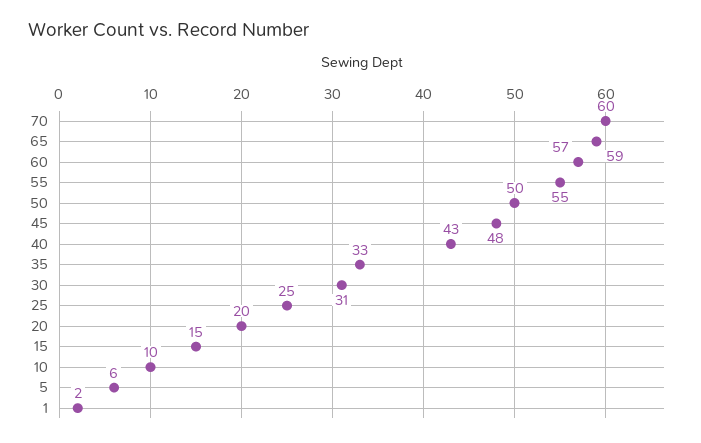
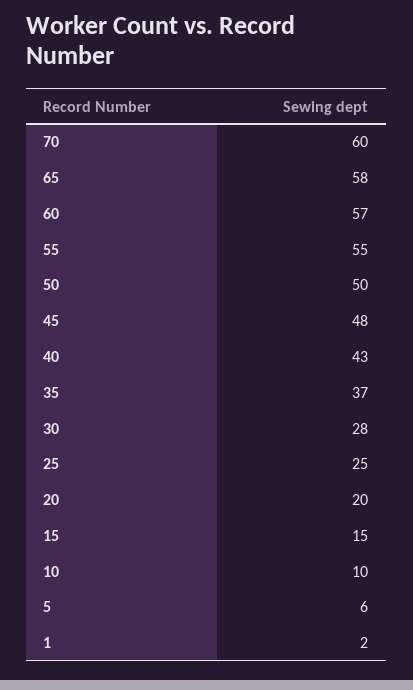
  {
    "70": 60,
-   "65": 59,
+   "65": 58,
    "60": 57,
    "55": 55,
    "50": 50,
    "45": 48,
    "40": 43,
-   "35": 33,
+   "35": 37,
-   "30": 31,
+   "30": 28,
    "25": 25,
    "20": 20,
    "15": 15,
    "10": 10,
    "5": 6,
    "1": 2
  }

